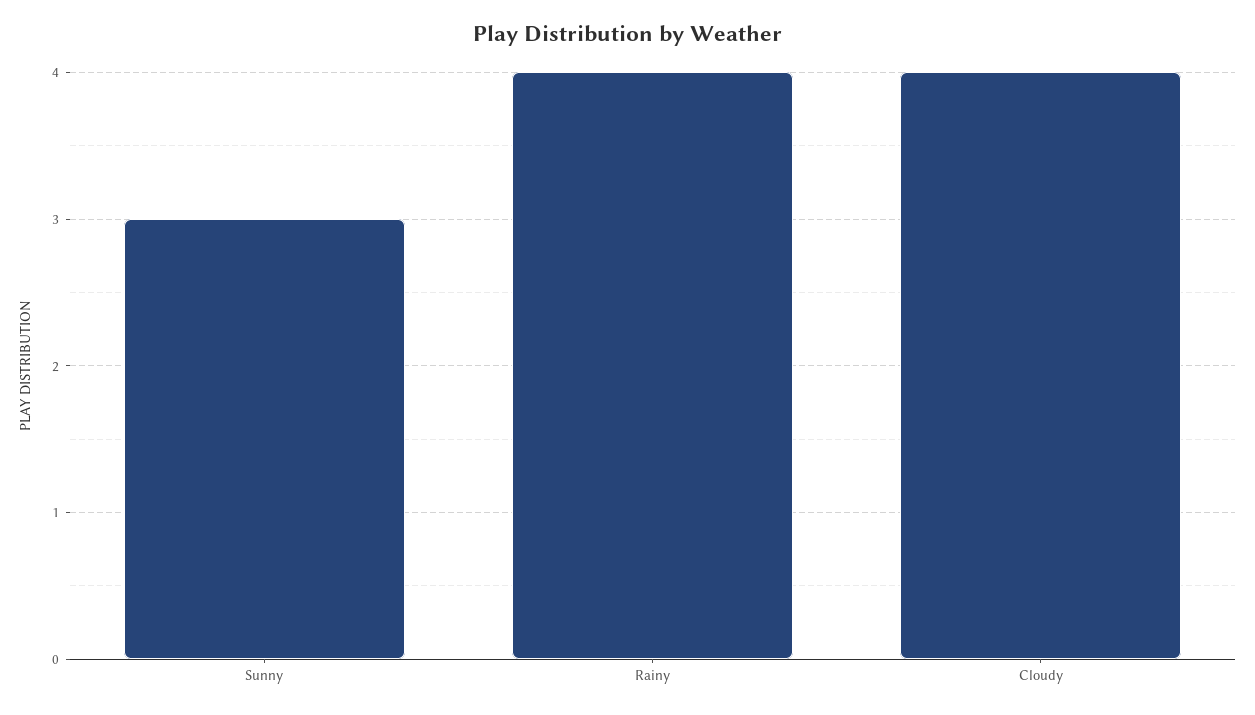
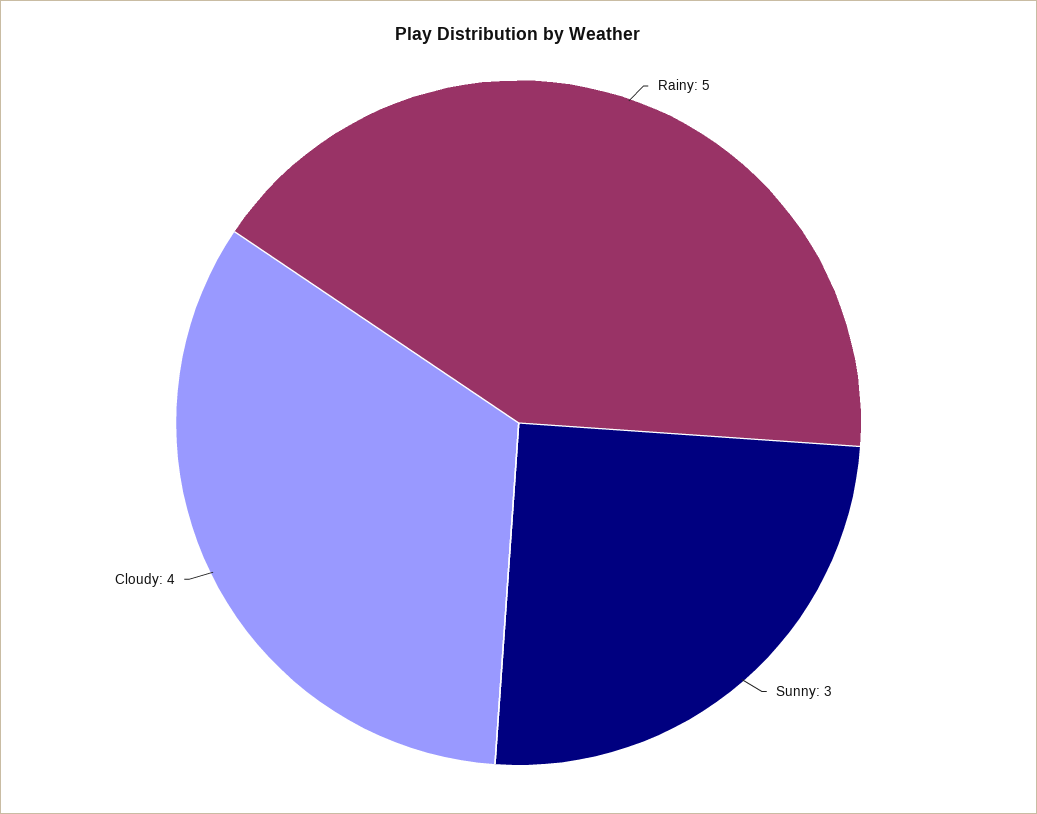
  {
    "Sunny": 3,
-   "Rainy": 4,
+   "Rainy": 5,
    "Cloudy": 4
  }

